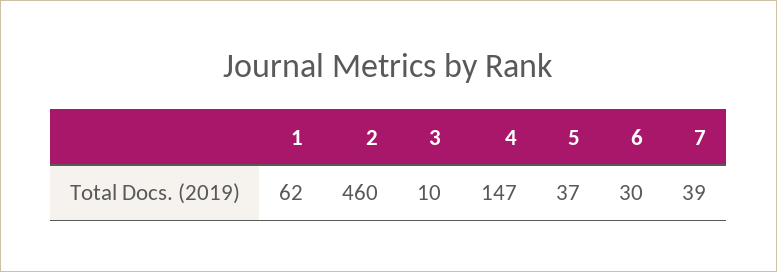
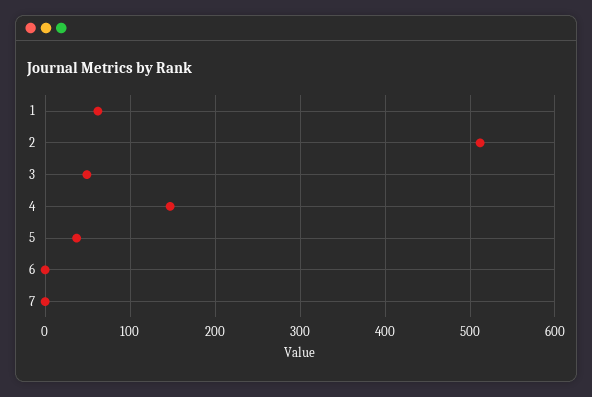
  {
    "1": 62,
-   "2": 460,
+   "2": 510,
-   "3": 10,
+   "3": 50,
    "4": 147,
    "5": 37,
-   "6": 30,
+   "6": 0,
-   "7": 39
+   "7": 0
  }

